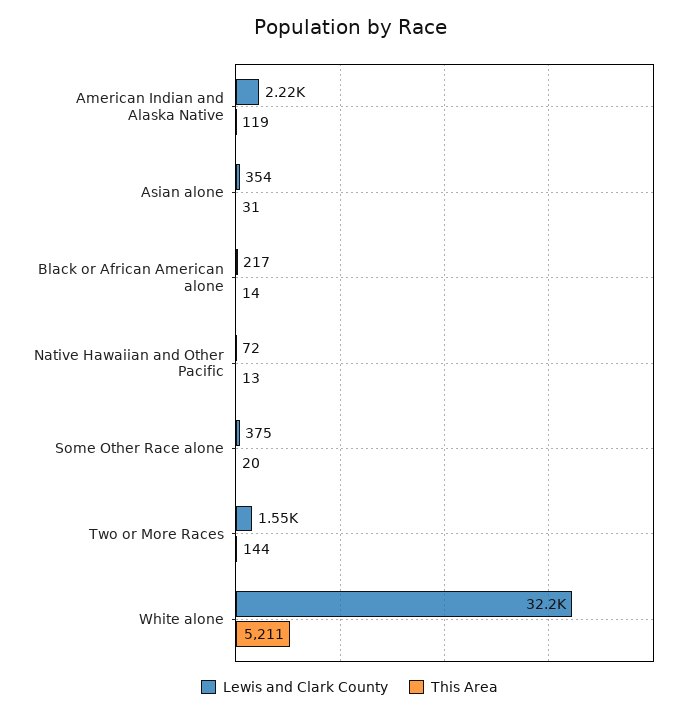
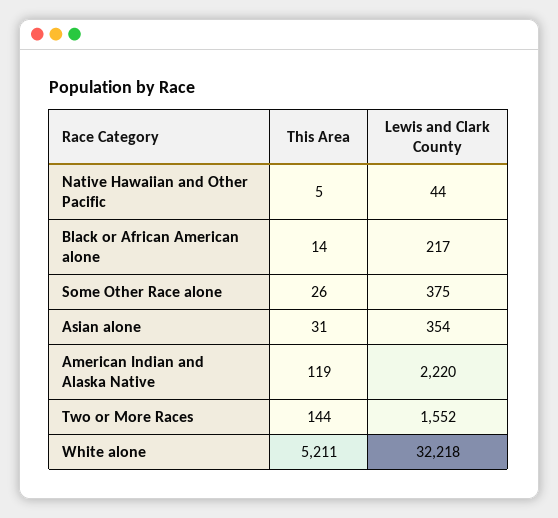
  {
    "Lewis and Clark County": {
      "American Indian and Alaska Native": 2220,
      "Asian alone": 354,
      "Black or African American alone": 217,
-     "Native Hawaiian and Other Pacific": 72,
+     "Native Hawaiian and Other Pacific": 44,
      "Some Other Race alone": 375,
      "Two or More Races": 1552,
      "White alone": 32218
    },
    "This Area": {
      "American Indian and Alaska Native": 119,
      "Asian alone": 31,
      "Black or African American alone": 14,
-     "Native Hawaiian and Other Pacific": 13,
+     "Native Hawaiian and Other Pacific": 5,
-     "Some Other Race alone": 20,
+     "Some Other Race alone": 26,
      "Two or More Races": 144,
      "White alone": 5211
    }
  }

